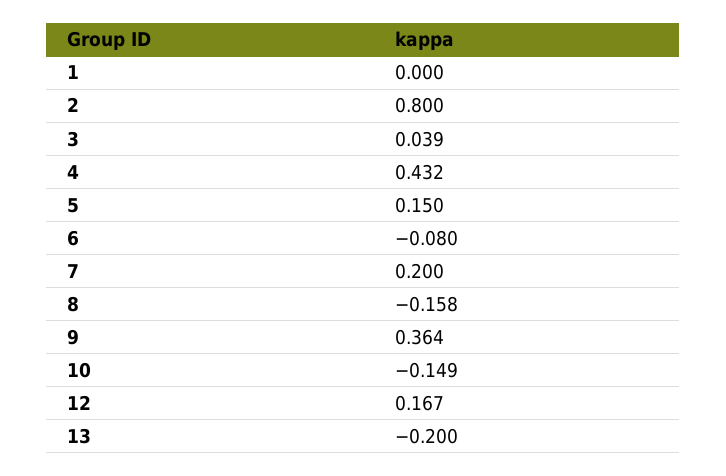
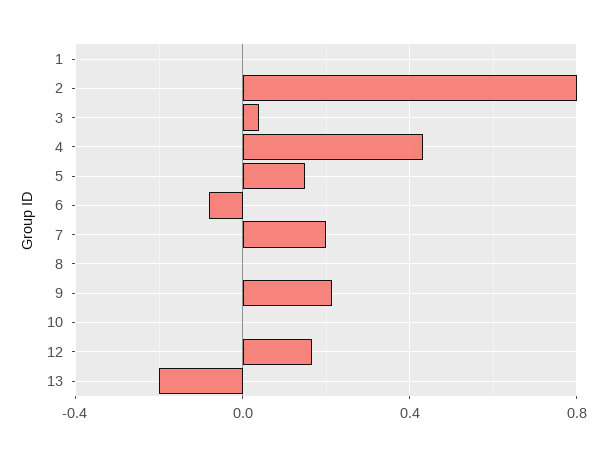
  {
    "1": 0,
    "2": 0.8,
    "3": 0.039,
    "4": 0.432,
    "5": 0.15,
    "6": -0.08,
    "7": 0.2,
-   "8": -0.158,
+   "8": 0,
-   "9": 0.364,
+   "9": 0.2,
-   "10": -0.149,
+   "10": 0,
    "12": 0.167,
    "13": -0.2
  }

